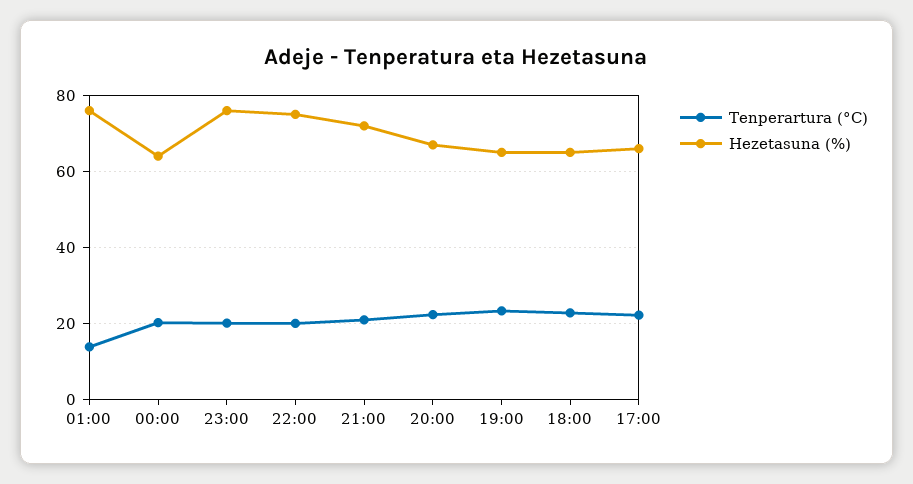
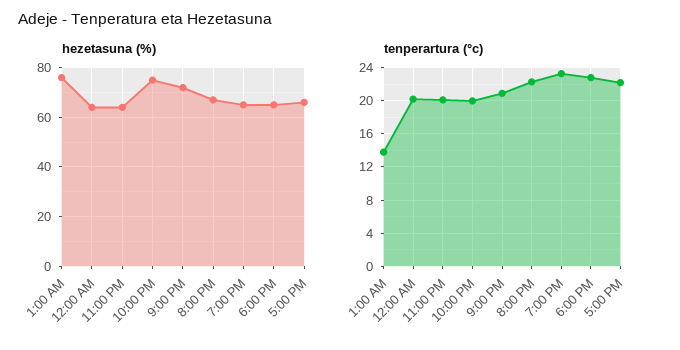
  {
    "Tenperartura (°C)": {
      "01:00": 14,
      "00:00": 20,
      "23:00": 20,
      "22:00": 20,
      "21:00": 21,
      "20:00": 22,
      "19:00": 23,
      "18:00": 23,
      "17:00": 22
    },
    "Hezetasuna (%)": {
      "01:00": 76,
      "00:00": 64,
-     "23:00": 76,
+     "23:00": 65,
      "22:00": 76,
      "21:00": 72,
      "20:00": 68,
      "19:00": 66,
      "18:00": 66,
      "17:00": 66
    }
  }

